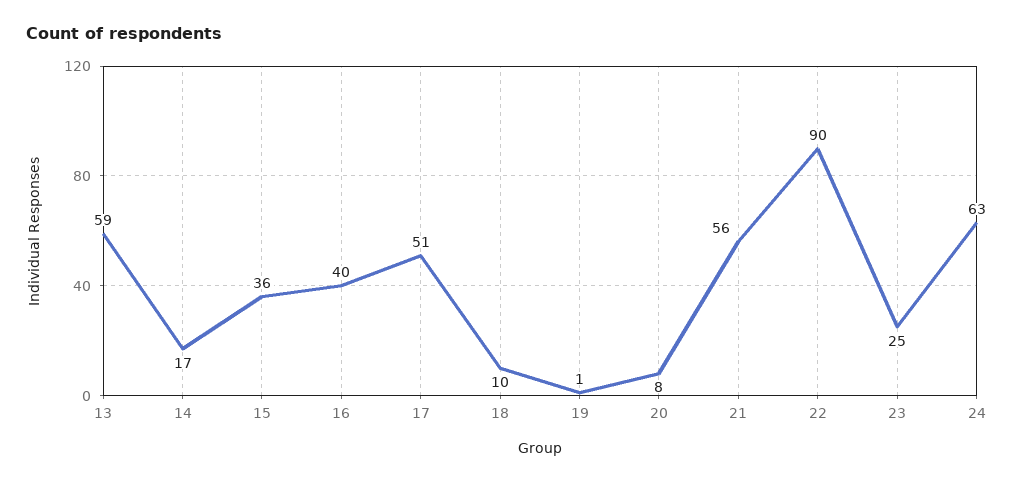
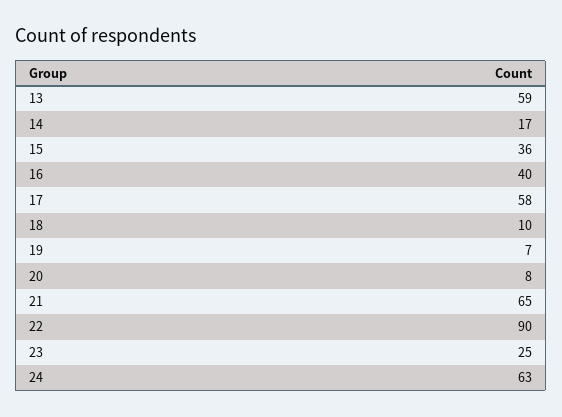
  {
    "13": 59,
    "14": 17,
    "15": 36,
    "16": 40,
-   "17": 51,
+   "17": 58,
    "18": 10,
-   "19": 1,
+   "19": 7,
    "20": 8,
-   "21": 56,
+   "21": 65,
    "22": 90,
    "23": 25,
    "24": 63
  }

